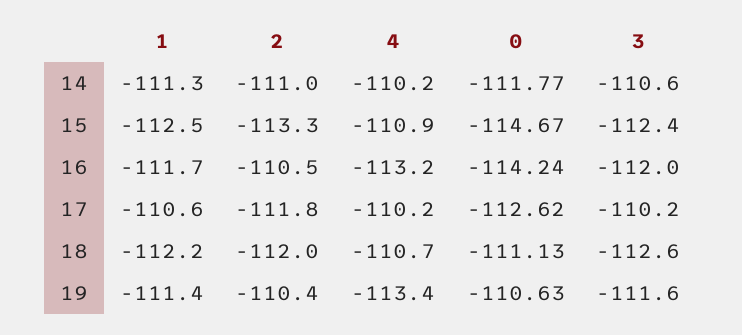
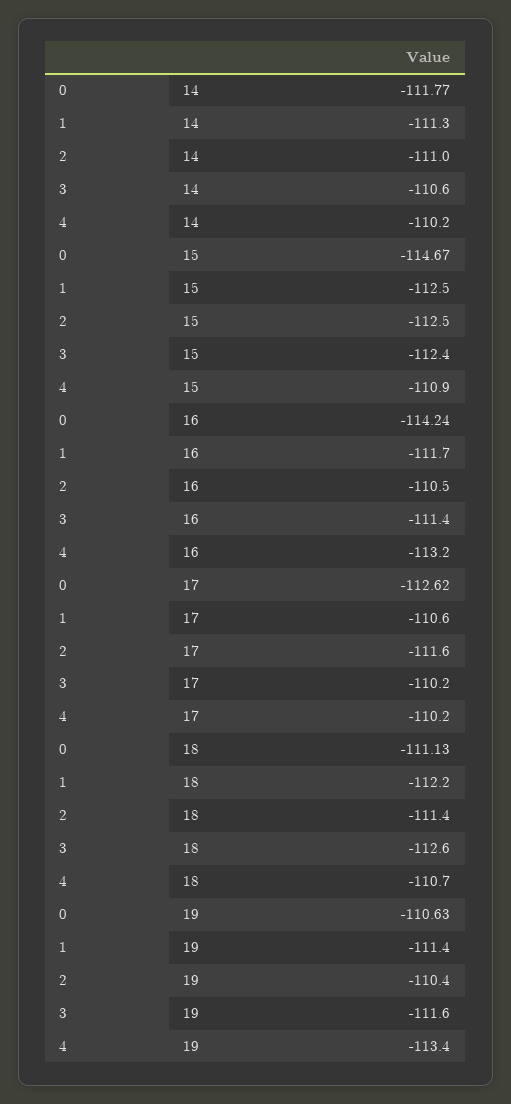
  {
    "1": {
      "14": -111.3,
      "15": -112.5,
      "16": -111.7,
      "17": -110.6,
      "18": -112.2,
      "19": -111.4
    },
    "2": {
      "14": -111,
-     "15": -113.3,
+     "15": -112.5,
      "16": -110.5,
-     "17": -111.8,
+     "17": -111.6,
-     "18": -112,
+     "18": -111.4,
      "19": -110.4
    },
    "4": {
      "14": -110.2,
      "15": -110.9,
      "16": -113.2,
      "17": -110.2,
      "18": -110.7,
      "19": -113.4
    },
    "0": {
      "14": -111.77,
      "15": -114.67,
      "16": -114.24,
      "17": -112.62,
      "18": -111.13,
      "19": -110.63
    },
    "3": {
      "14": -110.6,
      "15": -112.4,
-     "16": -112,
+     "16": -111.4,
      "17": -110.2,
      "18": -112.6,
      "19": -111.6
    }
  }

